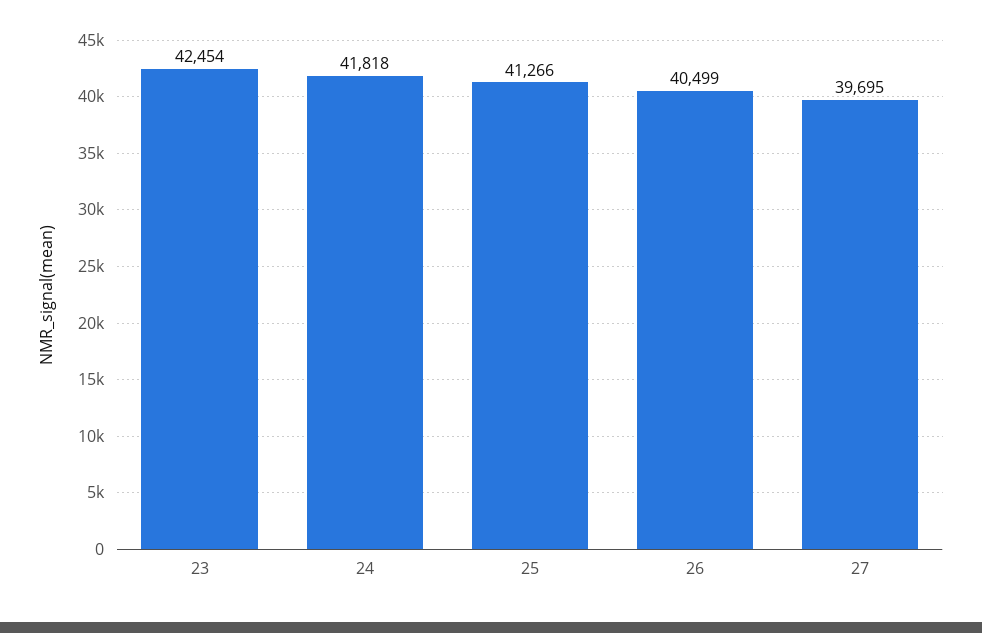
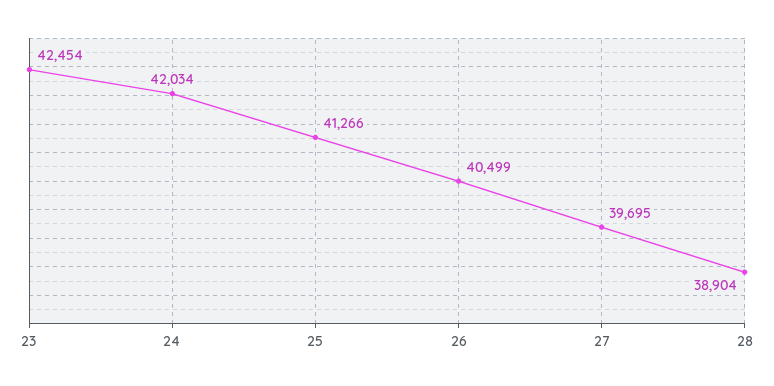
  {
    "23": 42454,
-   "24": 41818,
+   "24": 42034,
    "25": 41266,
    "26": 40499,
-   "27": 39695
+   "27": 39695,
+   "28": 38904
  }

